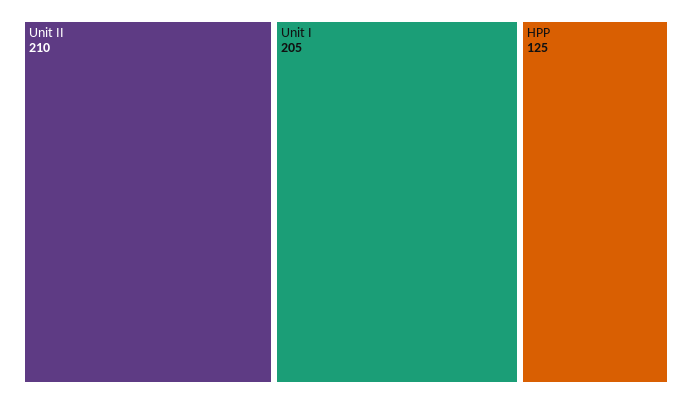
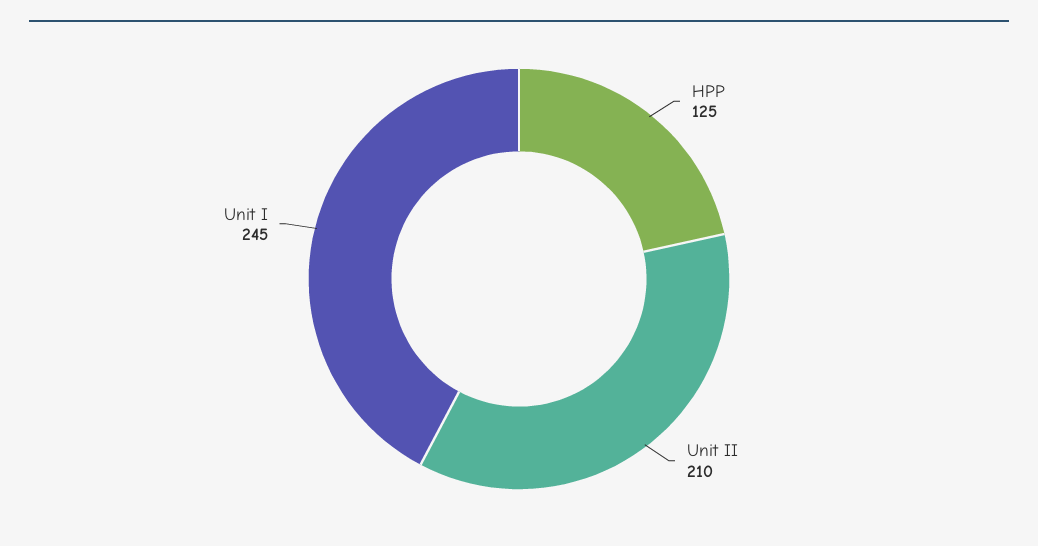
  {
    "Unit II": 210,
-   "Unit I": 205,
+   "Unit I": 245,
    "HPP": 125
  }

